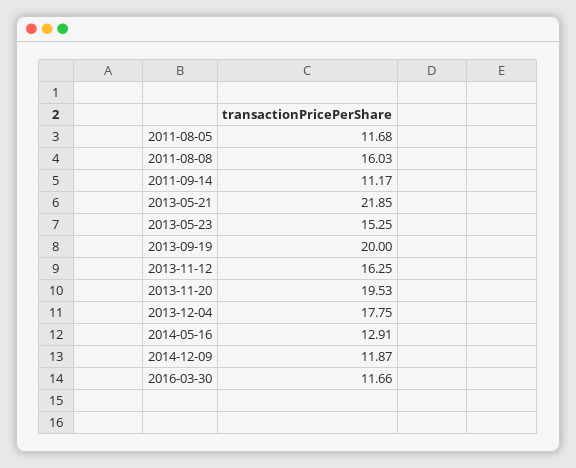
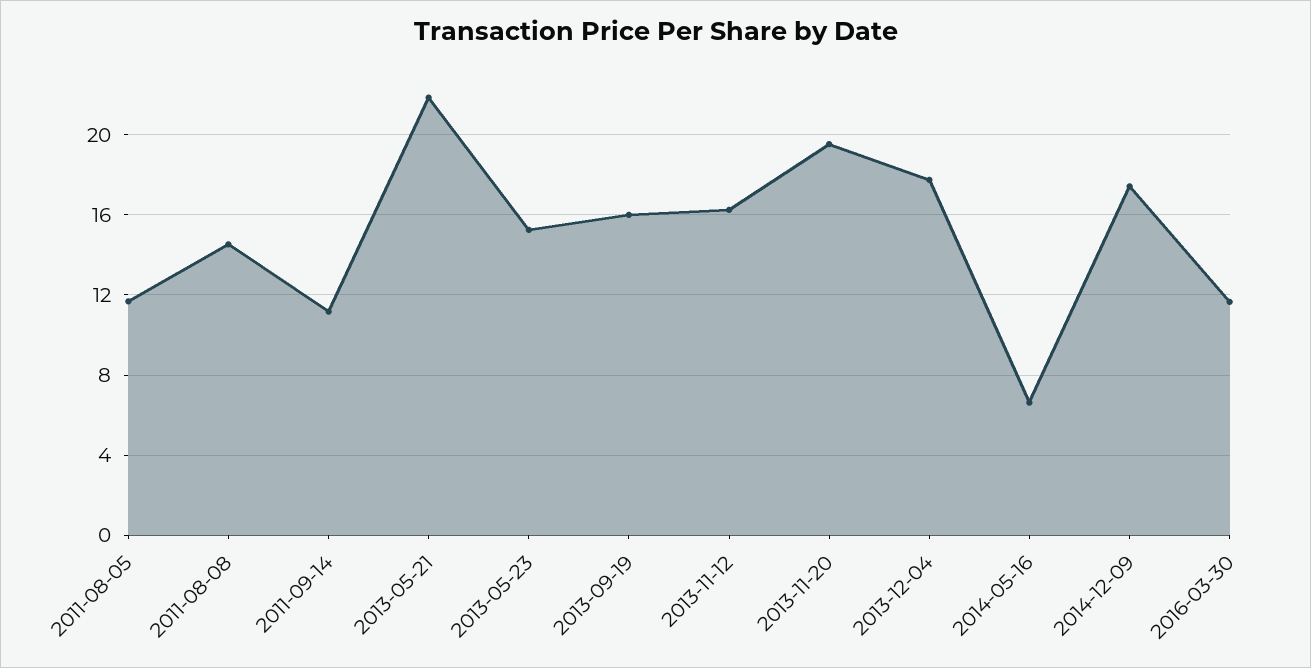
  {
    "2011-08-05": 11.68,
-   "2011-08-08": 16.03,
+   "2011-08-08": 14.5,
    "2011-09-14": 11.17,
    "2013-05-21": 21.85,
    "2013-05-23": 15.25,
-   "2013-09-19": 20,
+   "2013-09-19": 16,
    "2013-11-12": 16.25,
    "2013-11-20": 19.53,
    "2013-12-04": 17.75,
-   "2014-05-16": 12.91,
+   "2014-05-16": 6.5,
-   "2014-12-09": 11.87,
+   "2014-12-09": 17.5,
    "2016-03-30": 11.66
  }

